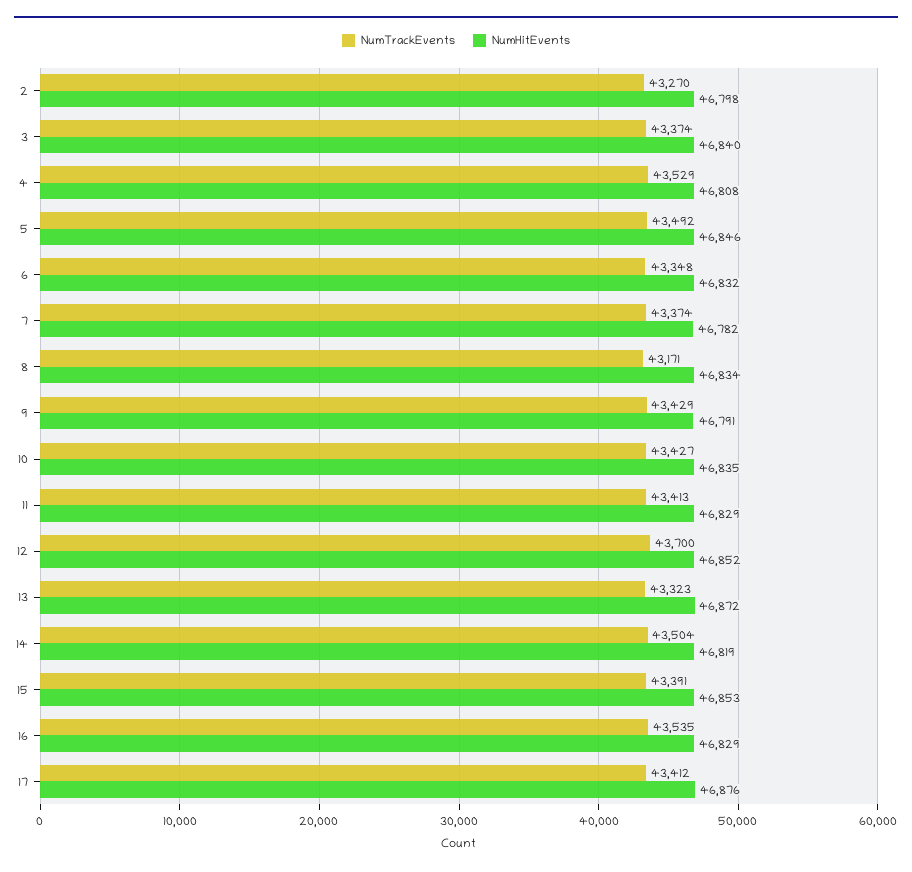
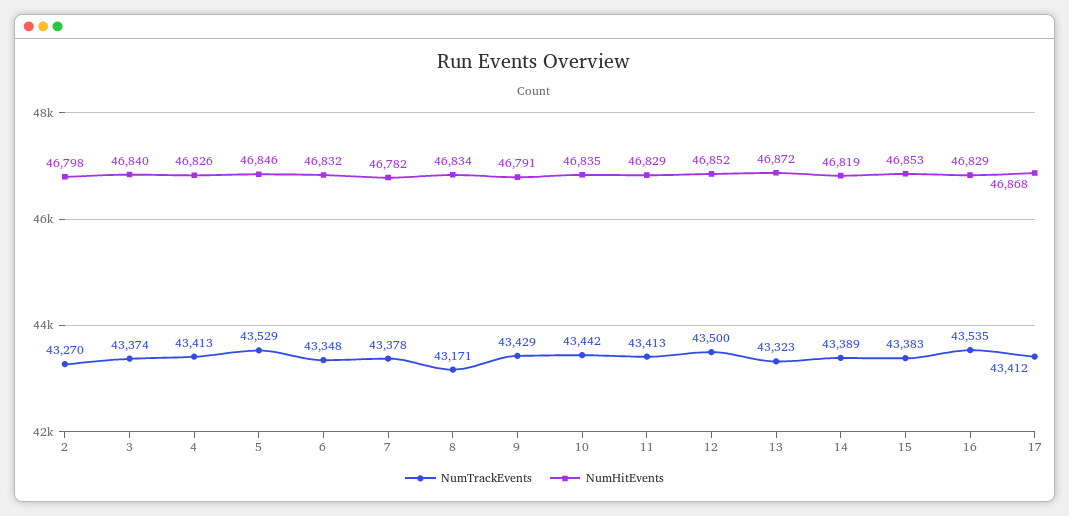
  {
    "NumTrackEvents": {
      "2": 43270,
      "3": 43374,
-     "4": 43529,
+     "4": 43413,
-     "5": 43492,
+     "5": 43529,
      "6": 43348,
-     "7": 43374,
+     "7": 43378,
      "8": 43171,
      "9": 43429,
-     "10": 43427,
+     "10": 43442,
      "11": 43413,
-     "12": 43700,
+     "12": 43500,
      "13": 43323,
-     "14": 43504,
+     "14": 43389,
-     "15": 43391,
+     "15": 43383,
      "16": 43535,
      "17": 43412
    },
    "NumHitEvents": {
      "2": 46798,
      "3": 46840,
-     "4": 46808,
+     "4": 46826,
      "5": 46846,
      "6": 46832,
      "7": 46782,
      "8": 46834,
      "9": 46791,
      "10": 46835,
      "11": 46829,
      "12": 46852,
      "13": 46872,
      "14": 46819,
      "15": 46853,
      "16": 46829,
-     "17": 46876
+     "17": 46868
    }
  }

